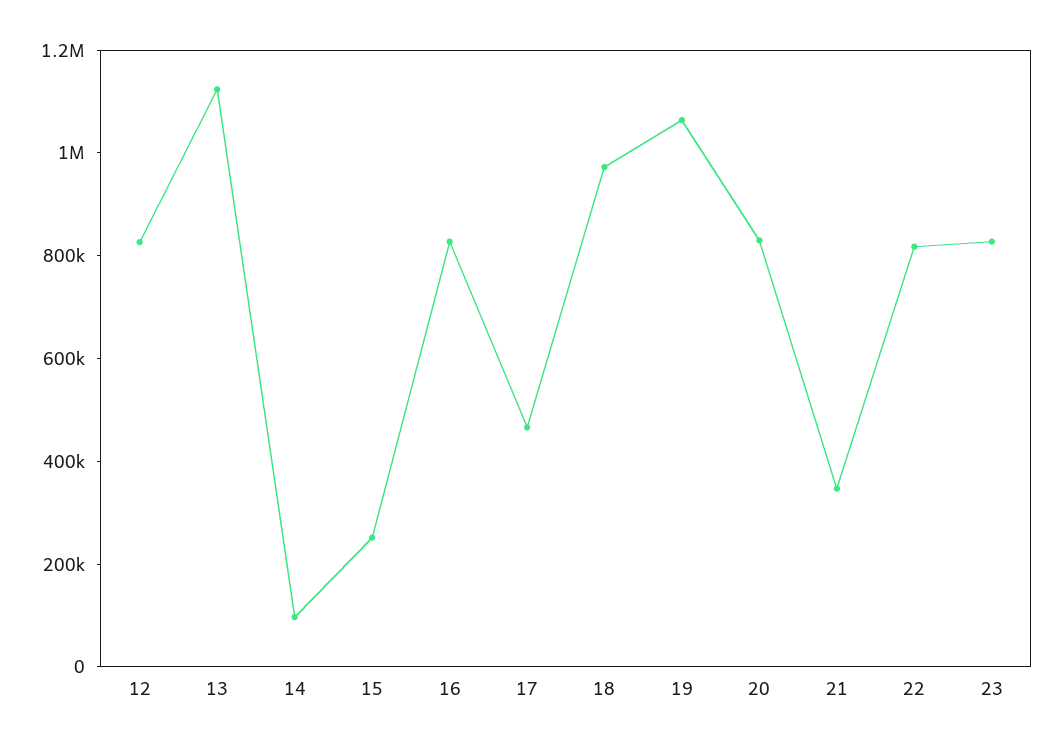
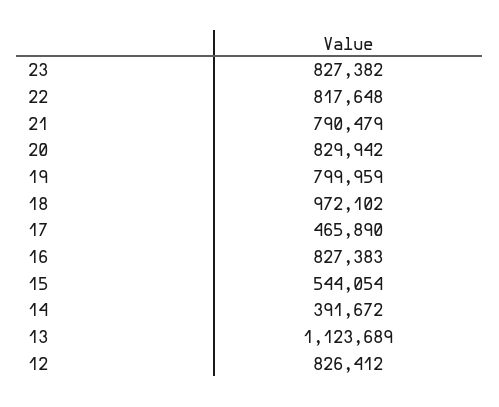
  {
    "12": 826412,
    "13": 1123689,
-   "14": 100000,
+   "14": 391672,
-   "15": 250000,
+   "15": 544054,
    "16": 827383,
    "17": 465890,
    "18": 972102,
-   "19": 1050000,
+   "19": 799959,
    "20": 829942,
-   "21": 350000,
+   "21": 790479,
    "22": 817648,
    "23": 827382
  }

